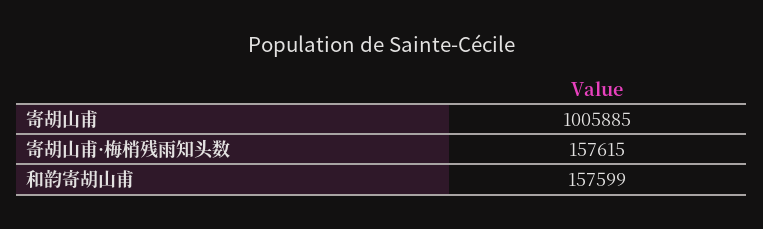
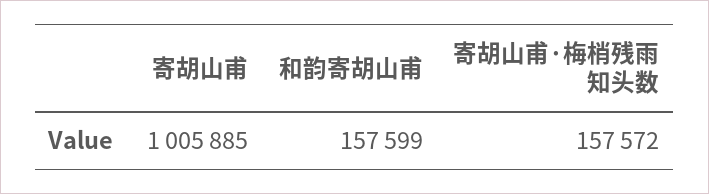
  {
    "寄胡山甫": 1005885,
-   "寄胡山甫·梅梢残雨知头数": 157615,
+   "寄胡山甫·梅梢残雨知头数": 157572,
    "和韵寄胡山甫": 157599
  }

